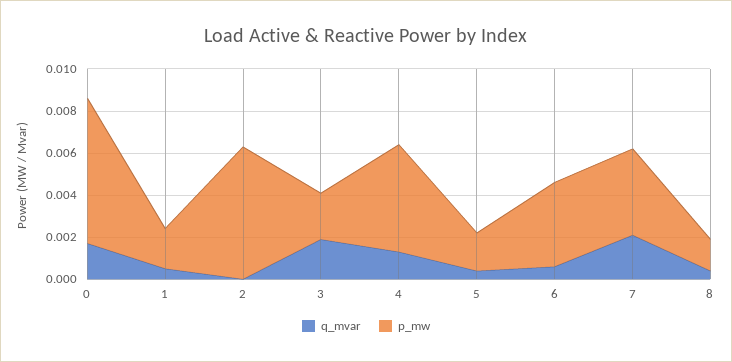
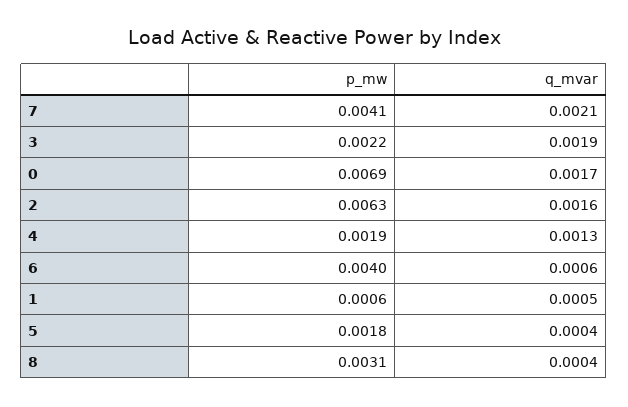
  {
    "q_mvar": {
      "0": 0.0017,
      "1": 0.0005,
-     "2": 0,
+     "2": 0.0016,
      "3": 0.0019,
      "4": 0.0013,
      "5": 0.0004,
      "6": 0.0006,
      "7": 0.0021,
      "8": 0.0004
    },
    "p_mw": {
      "0": 0.0069,
-     "1": 0.002,
+     "1": 0.0006,
      "2": 0.0063,
      "3": 0.0022,
-     "4": 0.005,
+     "4": 0.0019,
      "5": 0.0018,
      "6": 0.004,
      "7": 0.0041,
-     "8": 0.0015
+     "8": 0.0031
    }
  }

